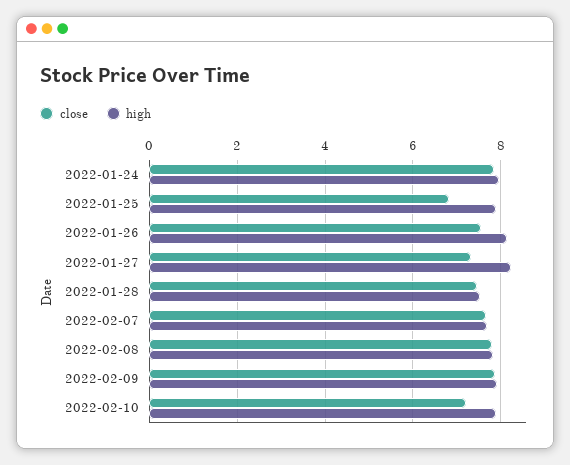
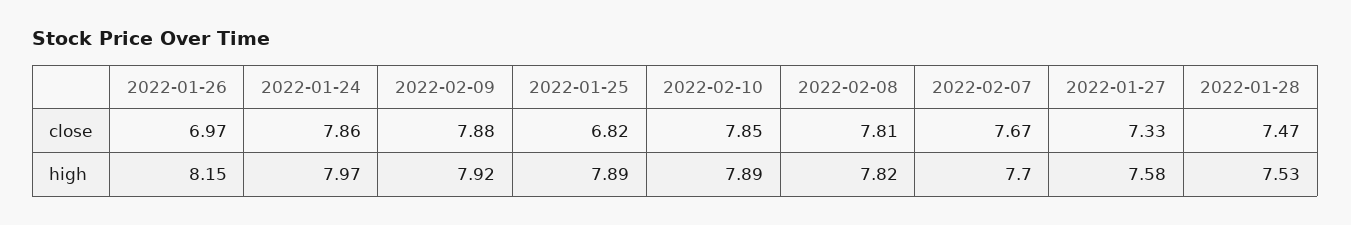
  {
    "close": {
      "2022-01-24": 7.86,
      "2022-01-25": 6.82,
-     "2022-01-26": 7.6,
+     "2022-01-26": 6.97,
      "2022-01-27": 7.33,
      "2022-01-28": 7.47,
      "2022-02-07": 7.67,
      "2022-02-08": 7.81,
      "2022-02-09": 7.88,
-     "2022-02-10": 7.2
+     "2022-02-10": 7.85
    },
    "high": {
      "2022-01-24": 7.97,
      "2022-01-25": 7.89,
      "2022-01-26": 8.15,
-     "2022-01-27": 8.2,
+     "2022-01-27": 7.58,
      "2022-01-28": 7.53,
      "2022-02-07": 7.7,
      "2022-02-08": 7.82,
      "2022-02-09": 7.92,
      "2022-02-10": 7.89
    }
  }

